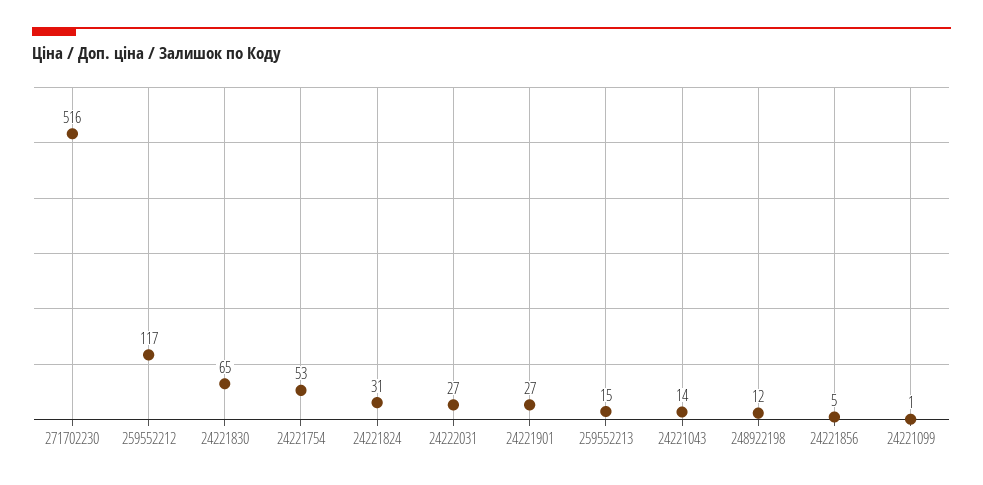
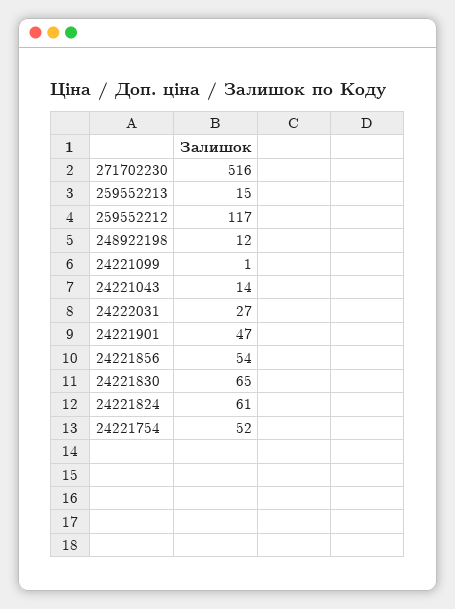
  {
    "271702230": 516,
    "259552212": 117,
    "24221830": 65,
-   "24221754": 53,
+   "24221754": 52,
-   "24221824": 31,
+   "24221824": 61,
    "24222031": 27,
-   "24221901": 27,
+   "24221901": 47,
    "259552213": 15,
    "24221043": 14,
    "248922198": 12,
-   "24221856": 5,
+   "24221856": 54,
    "24221099": 1
  }

